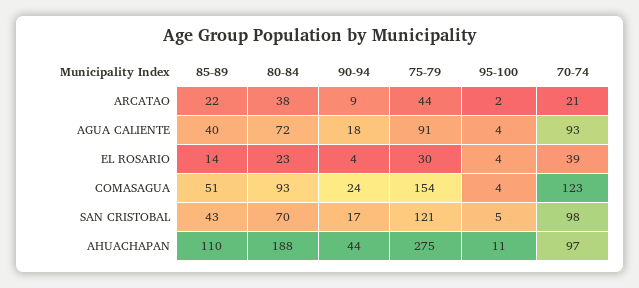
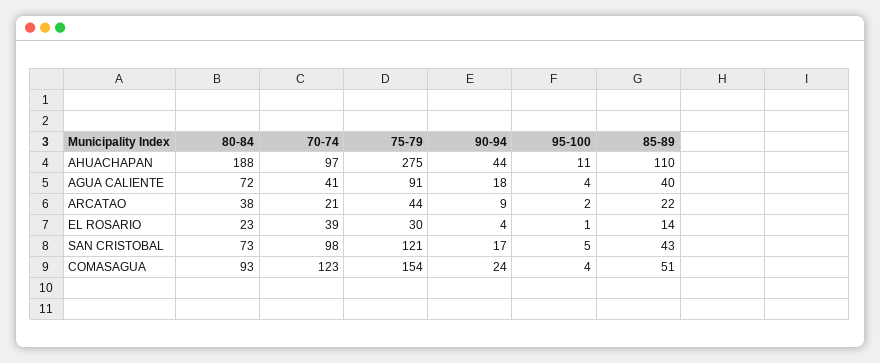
  {
    "85-89": {
      "ARCATAO": 22,
      "AGUA CALIENTE": 40,
      "EL ROSARIO": 14,
      "COMASAGUA": 51,
      "SAN CRISTOBAL": 43,
      "AHUACHAPAN": 110
    },
    "80-84": {
      "ARCATAO": 38,
      "AGUA CALIENTE": 72,
      "EL ROSARIO": 23,
      "COMASAGUA": 93,
-     "SAN CRISTOBAL": 70,
+     "SAN CRISTOBAL": 73,
      "AHUACHAPAN": 188
    },
    "90-94": {
      "ARCATAO": 9,
      "AGUA CALIENTE": 18,
      "EL ROSARIO": 4,
      "COMASAGUA": 24,
      "SAN CRISTOBAL": 17,
      "AHUACHAPAN": 44
    },
    "75-79": {
      "ARCATAO": 44,
      "AGUA CALIENTE": 91,
      "EL ROSARIO": 30,
      "COMASAGUA": 154,
      "SAN CRISTOBAL": 121,
      "AHUACHAPAN": 275
    },
    "95-100": {
      "ARCATAO": 2,
      "AGUA CALIENTE": 4,
-     "EL ROSARIO": 4,
+     "EL ROSARIO": 1,
      "COMASAGUA": 4,
      "SAN CRISTOBAL": 5,
      "AHUACHAPAN": 11
    },
    "70-74": {
      "ARCATAO": 21,
-     "AGUA CALIENTE": 93,
+     "AGUA CALIENTE": 41,
      "EL ROSARIO": 39,
      "COMASAGUA": 123,
      "SAN CRISTOBAL": 98,
      "AHUACHAPAN": 97
    }
  }

